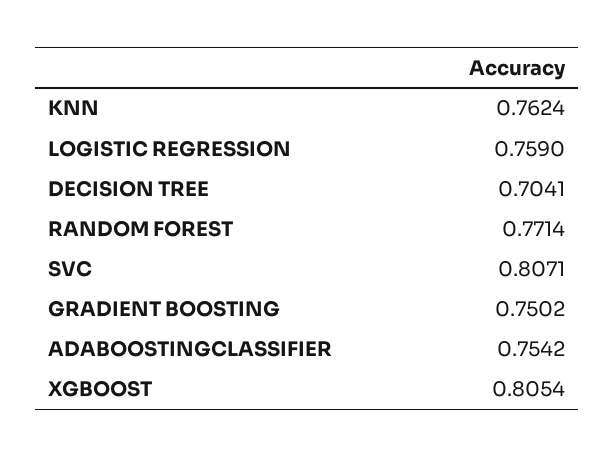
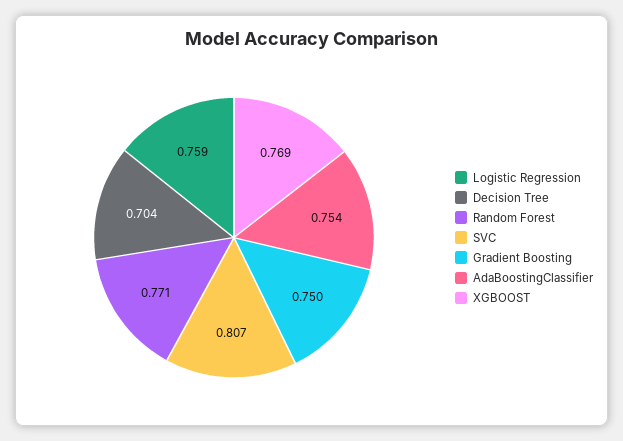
  {
-   "KNN": 0.7624,
    "LOGISTIC REGRESSION": 0.759,
    "DECISION TREE": 0.7041,
    "RANDOM FOREST": 0.7714,
    "SVC": 0.8071,
    "GRADIENT BOOSTING": 0.7502,
    "ADABOOSTINGCLASSIFIER": 0.7542,
-   "XGBOOST": 0.8054
+   "XGBOOST": 0.769
  }

